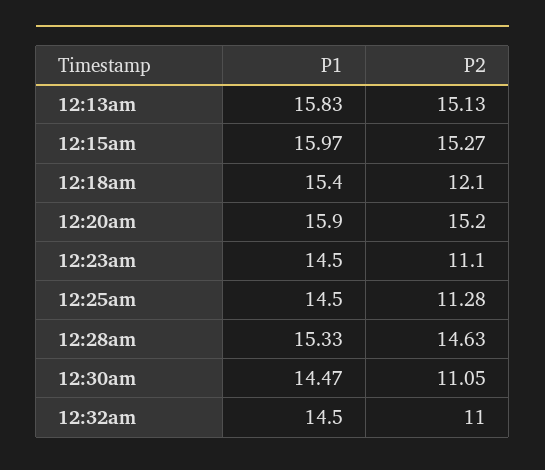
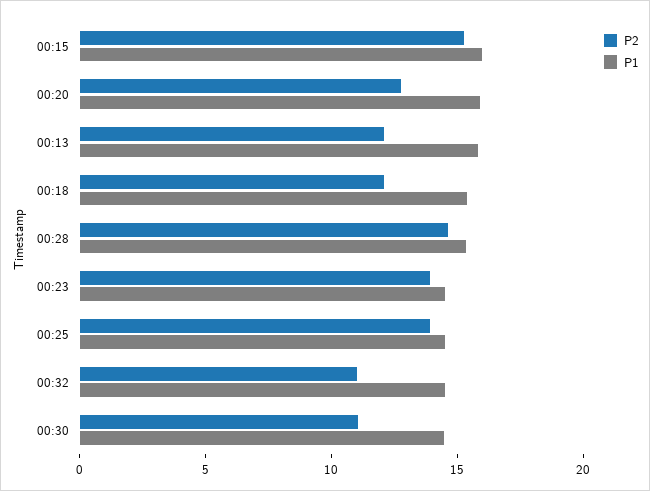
  {
    "P1": {
      "12:13am": 15.83,
      "12:15am": 15.97,
      "12:18am": 15.4,
      "12:20am": 15.9,
      "12:23am": 14.5,
      "12:25am": 14.5,
      "12:28am": 15.33,
      "12:30am": 14.47,
      "12:32am": 14.5
    },
    "P2": {
-     "12:13am": 15.13,
+     "12:13am": 12,
      "12:15am": 15.27,
      "12:18am": 12.1,
-     "12:20am": 15.2,
+     "12:20am": 13,
-     "12:23am": 11.1,
+     "12:23am": 14,
-     "12:25am": 11.28,
+     "12:25am": 14,
      "12:28am": 14.63,
      "12:30am": 11.05,
      "12:32am": 11
    }
  }

